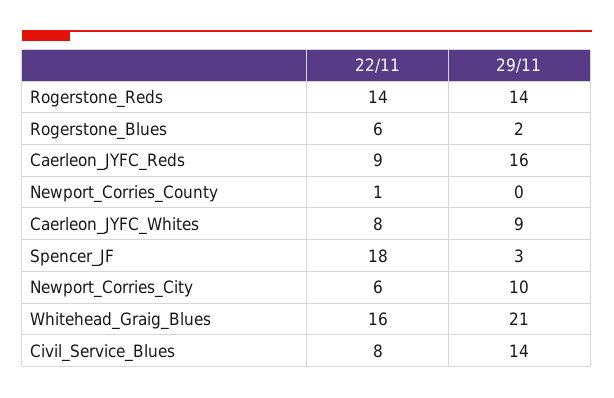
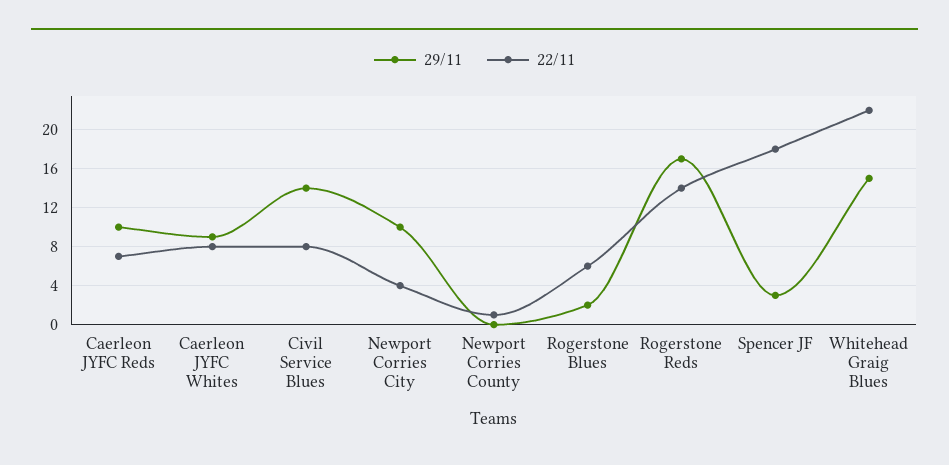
  {
    "22/11": {
      "Rogerstone_Reds": 14,
      "Rogerstone_Blues": 6,
-     "Caerleon_JYFC_Reds": 9,
+     "Caerleon_JYFC_Reds": 7,
      "Newport_Corries_County": 1,
      "Caerleon_JYFC_Whites": 8,
      "Spencer_JF": 18,
-     "Newport_Corries_City": 6,
+     "Newport_Corries_City": 4,
-     "Whitehead_Graig_Blues": 16,
+     "Whitehead_Graig_Blues": 22,
      "Civil_Service_Blues": 8
    },
    "29/11": {
-     "Rogerstone_Reds": 14,
+     "Rogerstone_Reds": 17,
      "Rogerstone_Blues": 2,
-     "Caerleon_JYFC_Reds": 16,
+     "Caerleon_JYFC_Reds": 10,
      "Newport_Corries_County": 0,
      "Caerleon_JYFC_Whites": 9,
      "Spencer_JF": 3,
      "Newport_Corries_City": 10,
-     "Whitehead_Graig_Blues": 21,
+     "Whitehead_Graig_Blues": 15,
      "Civil_Service_Blues": 14
    }
  }

